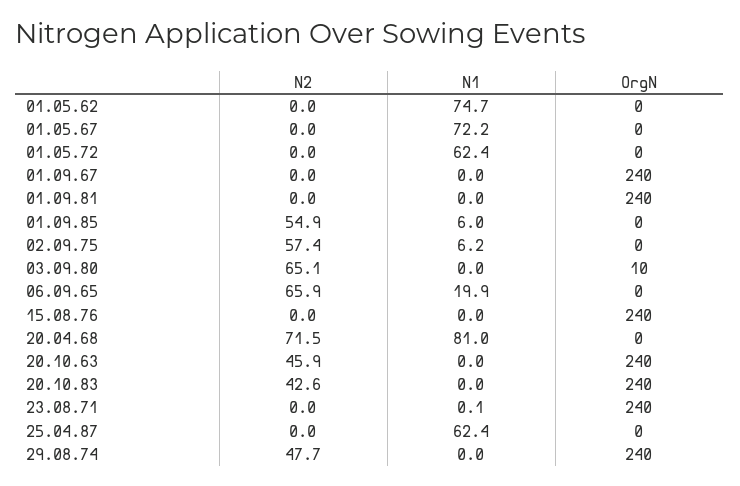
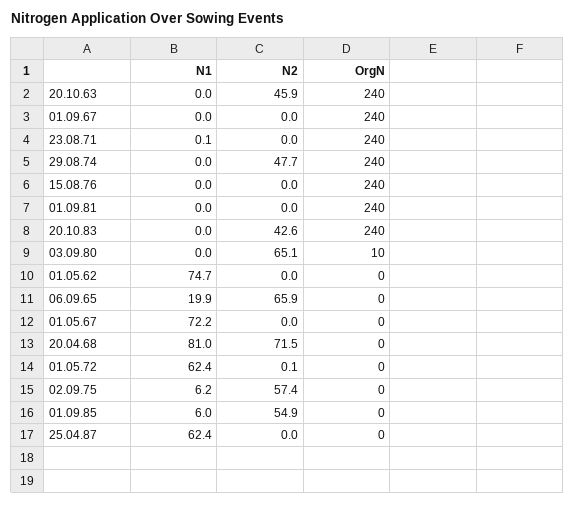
  {
    "N2": {
      "01.05.62": 0,
      "01.05.67": 0,
-     "01.05.72": 0,
+     "01.05.72": 0.1,
      "01.09.67": 0,
      "01.09.81": 0,
      "01.09.85": 54.9,
      "02.09.75": 57.4,
      "03.09.80": 65.1,
      "06.09.65": 65.9,
      "15.08.76": 0,
      "20.04.68": 71.5,
      "20.10.63": 45.9,
      "20.10.83": 42.6,
      "23.08.71": 0,
      "25.04.87": 0,
      "29.08.74": 47.7
    },
    "N1": {
      "01.05.62": 74.7,
      "01.05.67": 72.2,
      "01.05.72": 62.4,
      "01.09.67": 0,
      "01.09.81": 0,
      "01.09.85": 6,
      "02.09.75": 6.2,
      "03.09.80": 0,
      "06.09.65": 19.9,
      "15.08.76": 0,
      "20.04.68": 81,
      "20.10.63": 0,
      "20.10.83": 0,
      "23.08.71": 0.1,
      "25.04.87": 62.4,
      "29.08.74": 0
    },
    "OrgN": {
      "01.05.62": 0,
      "01.05.67": 0,
      "01.05.72": 0,
      "01.09.67": 240,
      "01.09.81": 240,
      "01.09.85": 0,
      "02.09.75": 0,
      "03.09.80": 10,
      "06.09.65": 0,
      "15.08.76": 240,
      "20.04.68": 0,
      "20.10.63": 240,
      "20.10.83": 240,
      "23.08.71": 240,
      "25.04.87": 0,
      "29.08.74": 240
    }
  }

